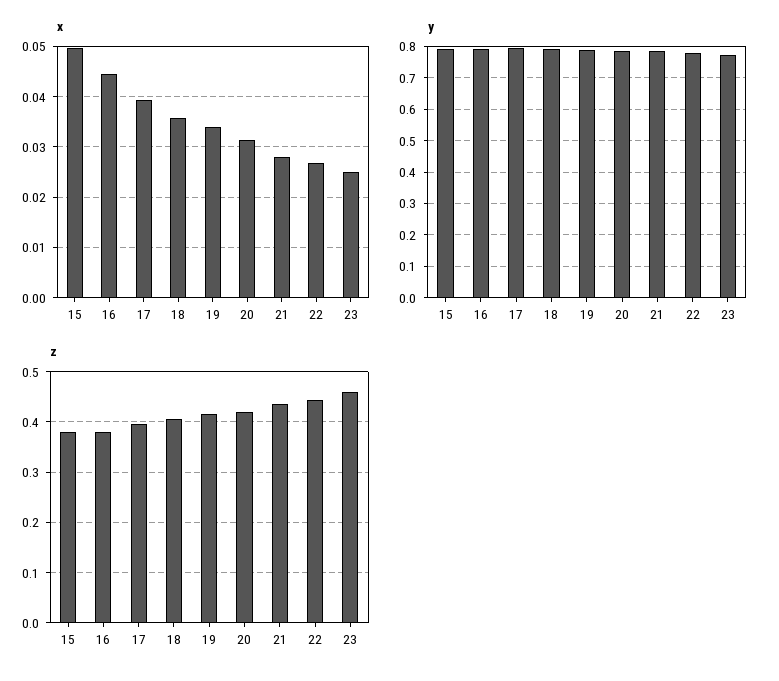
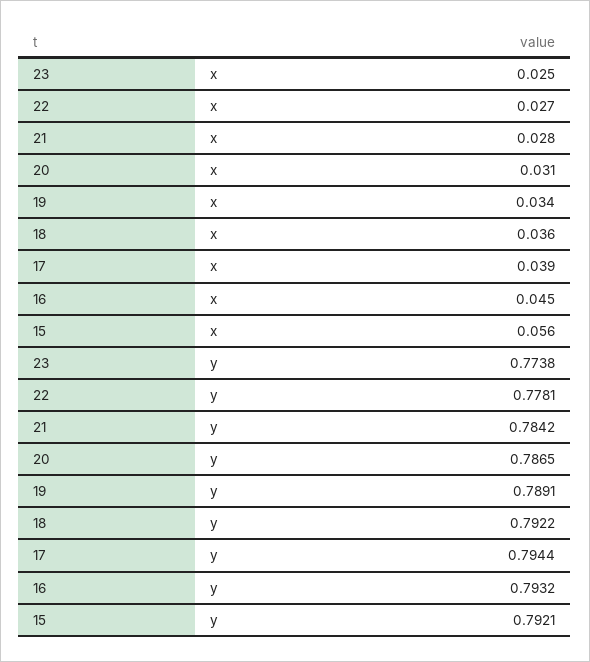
  {
    "x": {
-     "15": 0.05,
+     "15": 0.056,
      "16": 0.045,
      "17": 0.039,
      "18": 0.036,
      "19": 0.034,
      "20": 0.031,
      "21": 0.028,
      "22": 0.027,
      "23": 0.025
    },
    "y": {
      "15": 0.7921,
      "16": 0.7932,
      "17": 0.7944,
      "18": 0.7922,
      "19": 0.7891,
      "20": 0.7865,
      "21": 0.7842,
      "22": 0.7781,
      "23": 0.7738
-   },
+   }
-   "z": {
-     "15": 0.38,
-     "16": 0.38,
-     "17": 0.4,
-     "18": 0.4,
-     "19": 0.42,
-     "20": 0.42,
-     "21": 0.44,
-     "22": 0.44,
-     "23": 0.46
-   }
  }

